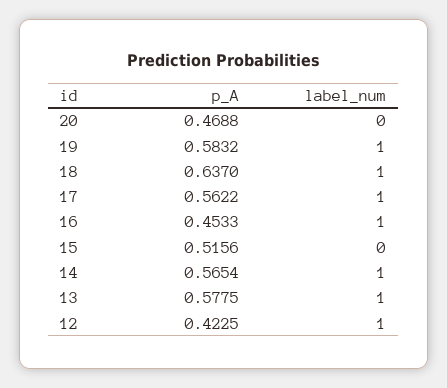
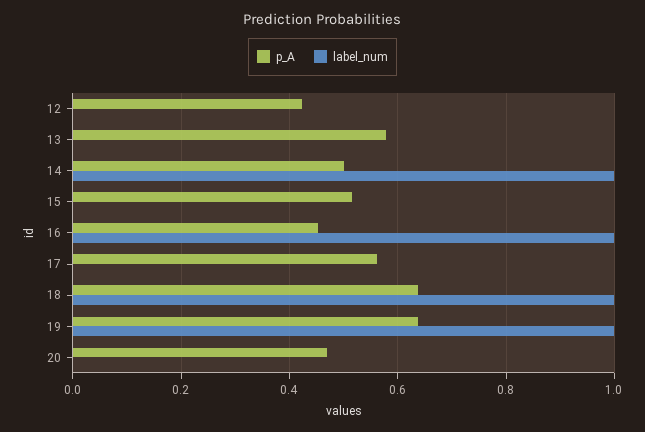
  {
    "p_A": {
      "20": 0.4688,
-     "19": 0.5832,
+     "19": 0.64,
      "18": 0.637,
      "17": 0.5622,
      "16": 0.4533,
      "15": 0.5156,
-     "14": 0.5654,
+     "14": 0.5,
      "13": 0.5775,
      "12": 0.4225
    },
    "label_num": {
      "20": 0,
      "19": 1,
      "18": 1,
-     "17": 1,
+     "17": 0,
      "16": 1,
      "15": 0,
      "14": 1,
-     "13": 1,
+     "13": 0,
-     "12": 1
+     "12": 0
    }
  }

